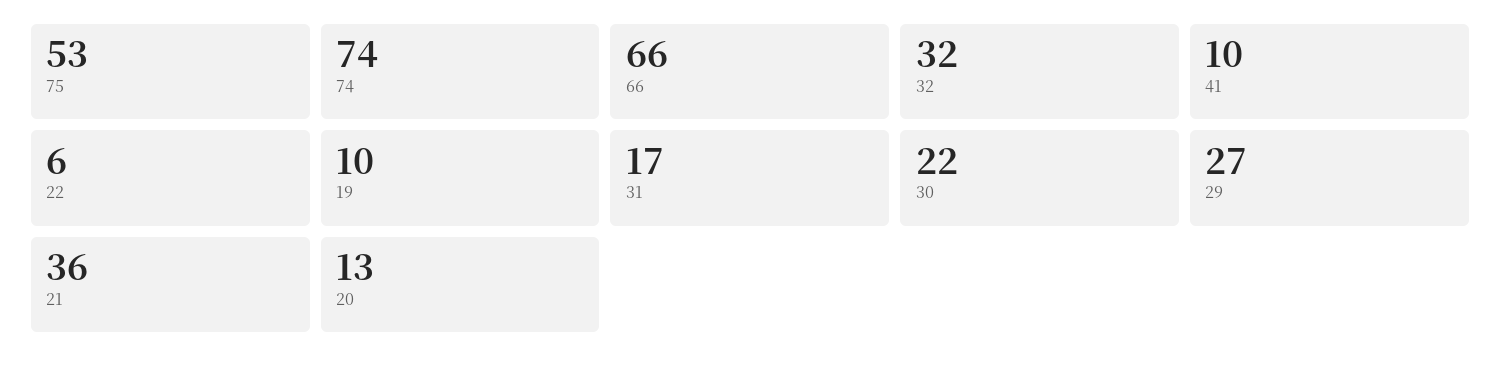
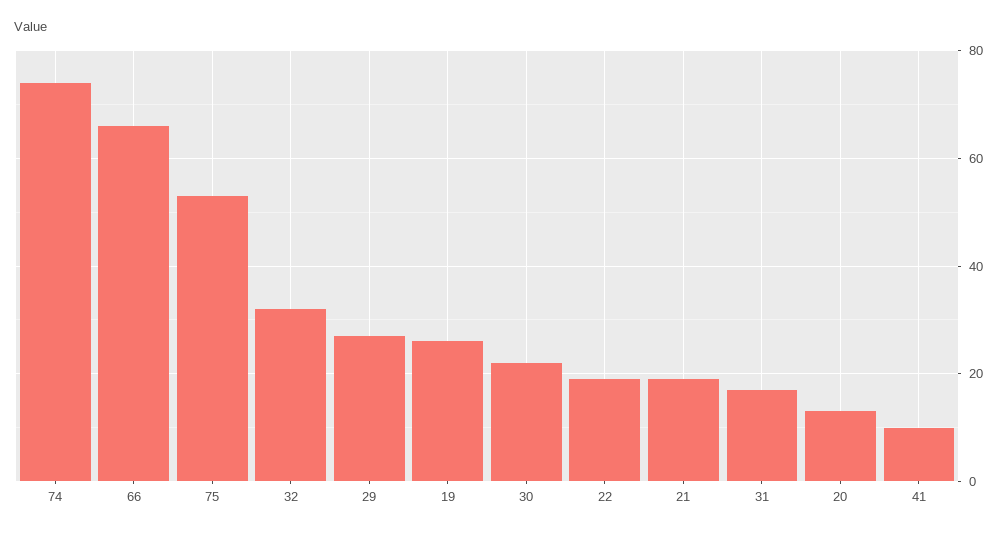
  {
    "75": 53,
    "74": 74,
    "66": 66,
    "32": 32,
    "41": 10,
-   "22": 6,
+   "22": 20,
-   "19": 10,
+   "19": 25,
    "31": 17,
    "30": 22,
    "29": 27,
-   "21": 36,
+   "21": 20,
    "20": 13
  }

